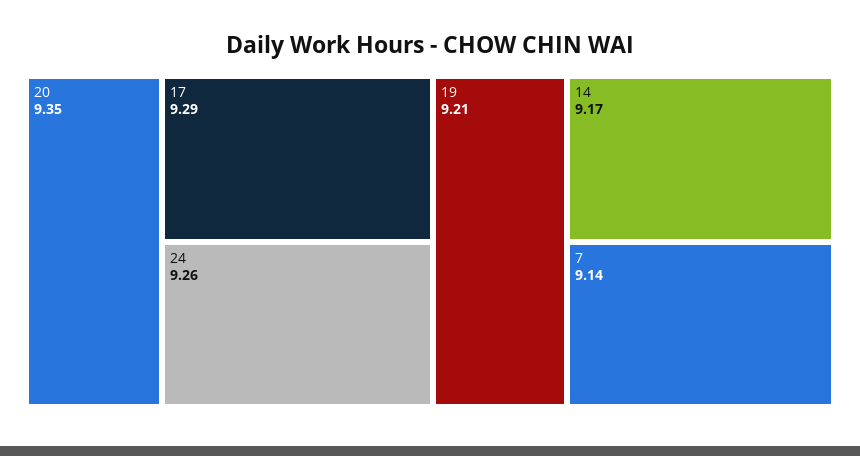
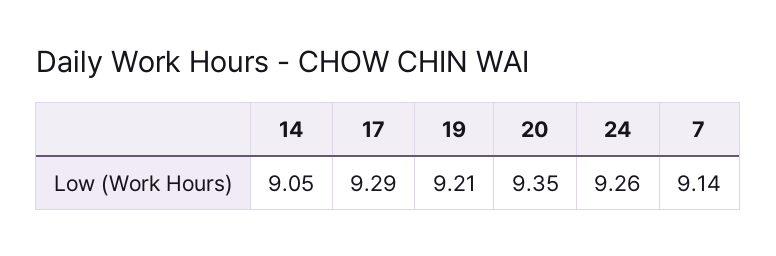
  {
    "20": 9.35,
    "17": 9.29,
    "24": 9.26,
    "19": 9.21,
-   "14": 9.17,
+   "14": 9.05,
    "7": 9.14
  }

